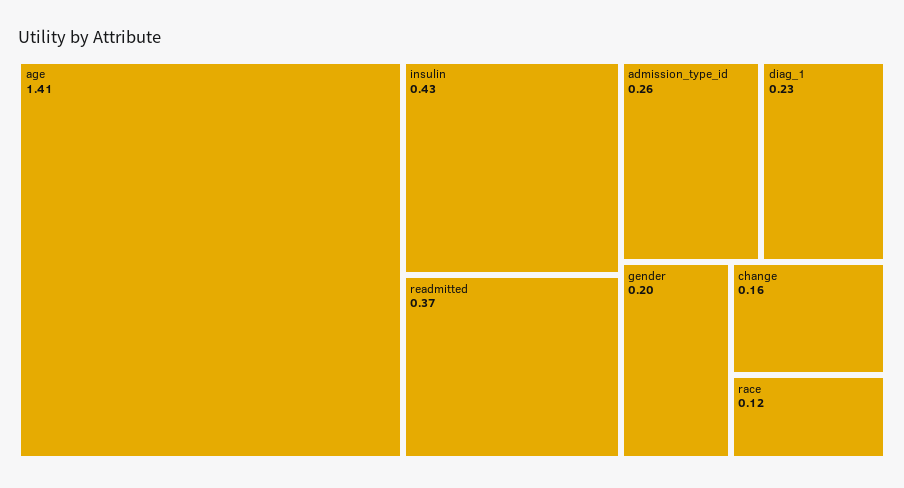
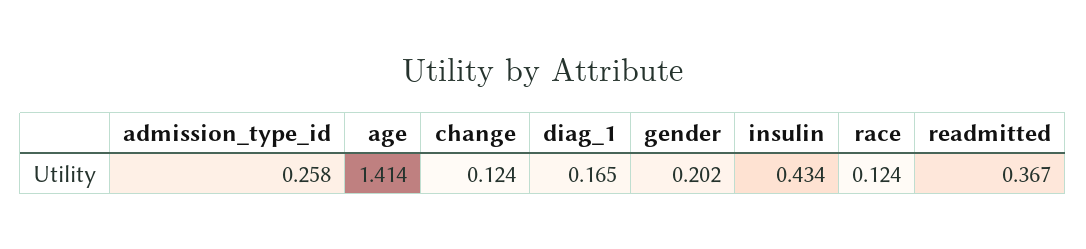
  {
    "age": 1.414,
    "insulin": 0.434,
    "readmitted": 0.367,
    "admission_type_id": 0.258,
-   "diag_1": 0.23,
+   "diag_1": 0.165,
    "gender": 0.202,
-   "change": 0.16,
+   "change": 0.124,
    "race": 0.124
  }

